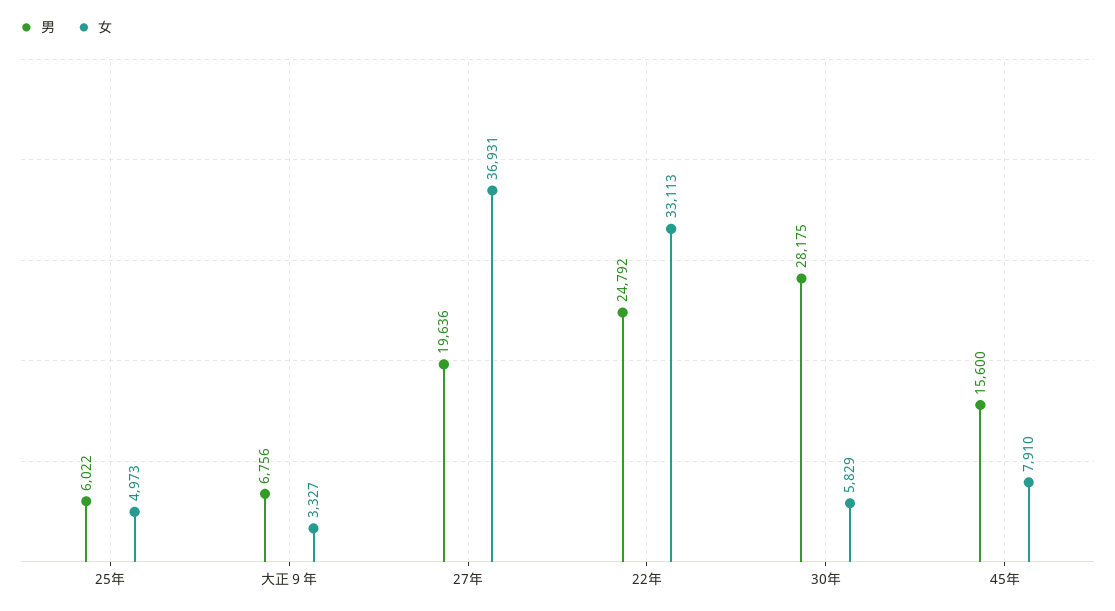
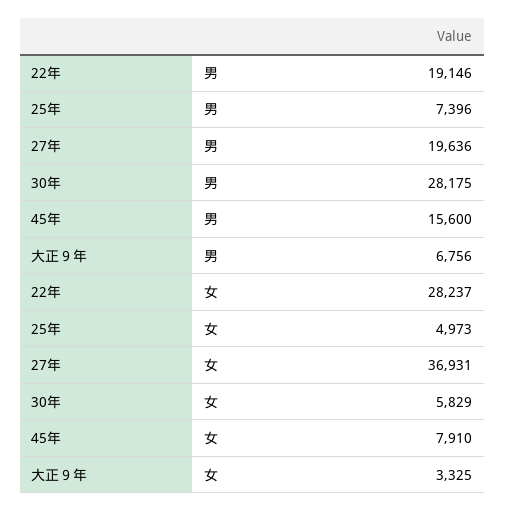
  {
    "男": {
-     "25年": 6022,
+     "25年": 7396,
      "大正９年": 6756,
      "27年": 19636,
-     "22年": 24792,
+     "22年": 19146,
      "30年": 28175,
      "45年": 15600
    },
    "女": {
      "25年": 4973,
-     "大正９年": 3327,
+     "大正９年": 3325,
      "27年": 36931,
-     "22年": 33113,
+     "22年": 28237,
      "30年": 5829,
      "45年": 7910
    }
  }

